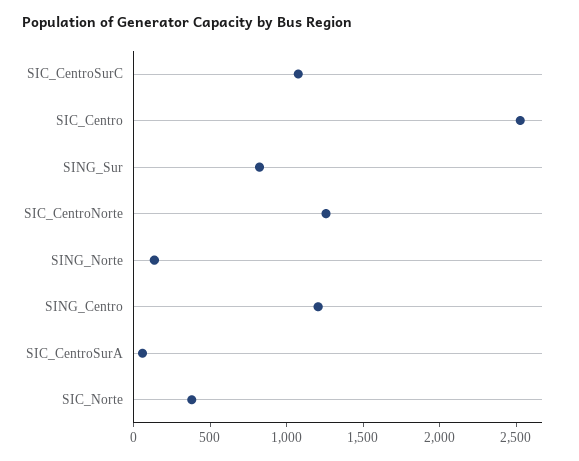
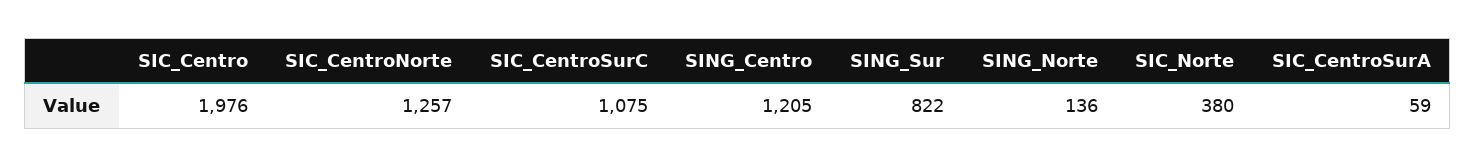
  {
    "SIC_CentroSurC": 1075,
-   "SIC_Centro": 2500,
+   "SIC_Centro": 1976,
    "SING_Sur": 822,
    "SIC_CentroNorte": 1257,
    "SING_Norte": 136,
    "SING_Centro": 1205,
    "SIC_CentroSurA": 59,
    "SIC_Norte": 380
  }

